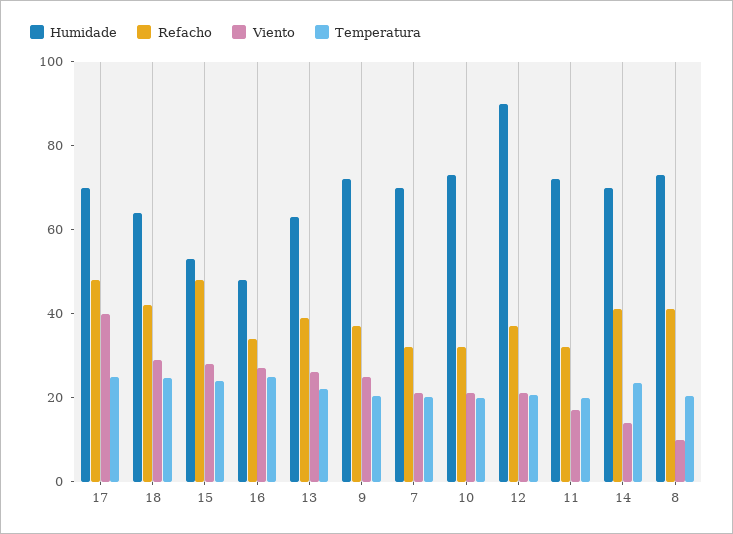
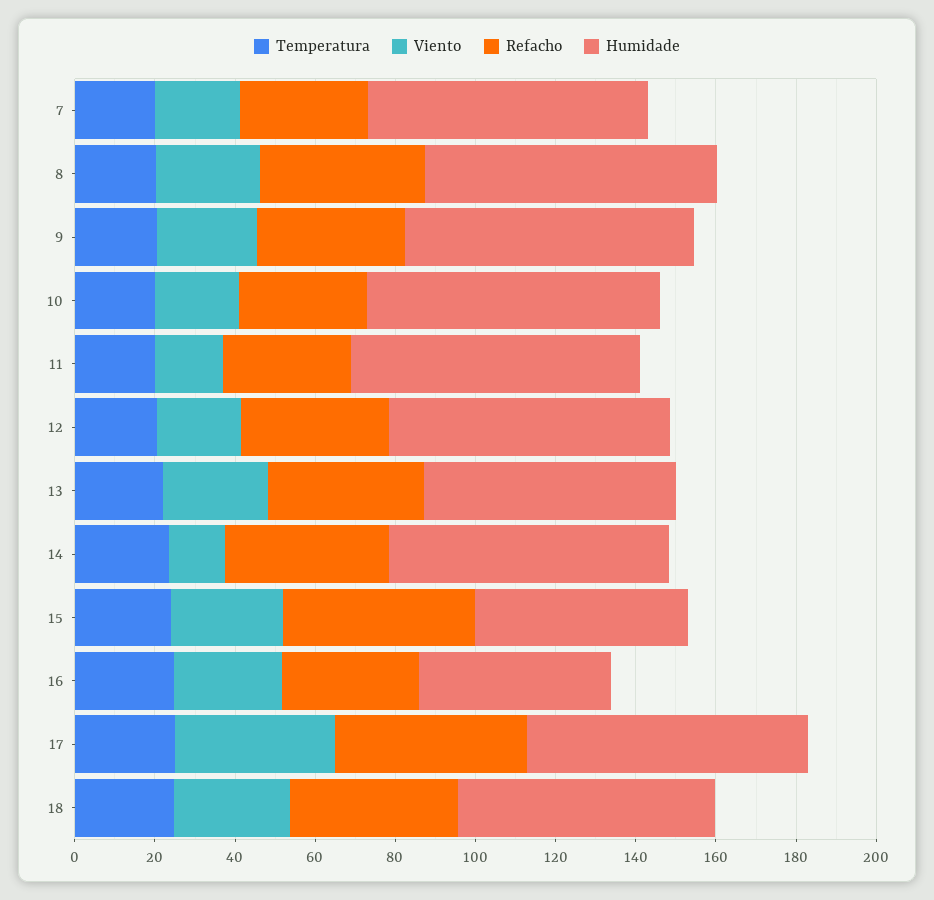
  {
    "Humidade": {
      "17": 70,
      "18": 65,
      "15": 55,
      "16": 50,
      "13": 65,
      "9": 70,
      "7": 70,
      "10": 75,
-     "12": 90,
+     "12": 70,
      "11": 70,
      "14": 70,
      "8": 75
    },
    "Refacho": {
      "17": 50,
      "18": 40,
      "15": 50,
      "16": 35,
      "13": 40,
      "9": 35,
      "7": 30,
      "10": 30,
      "12": 35,
      "11": 30,
      "14": 40,
      "8": 40
    },
    "Viento": {
      "17": 40,
      "18": 30,
      "15": 30,
      "16": 25,
      "13": 25,
      "9": 25,
      "7": 20,
      "10": 20,
      "12": 20,
      "11": 15,
      "14": 15,
-     "8": 10
+     "8": 25
    },
    "Temperatura": {
      "17": 25,
      "18": 25,
      "15": 25,
      "16": 25,
      "13": 20,
      "9": 20,
      "7": 20,
      "10": 20,
      "12": 20,
      "11": 20,
      "14": 25,
      "8": 20
    }
  }

